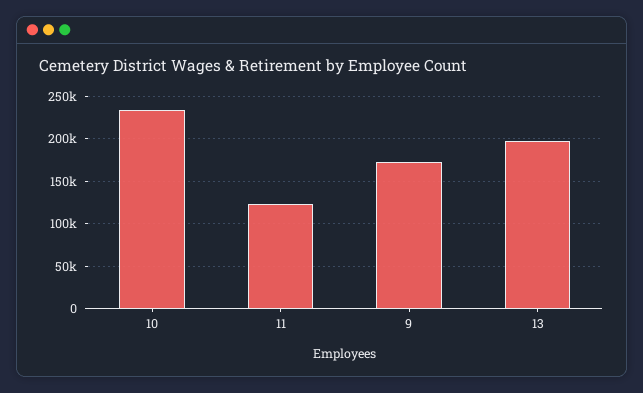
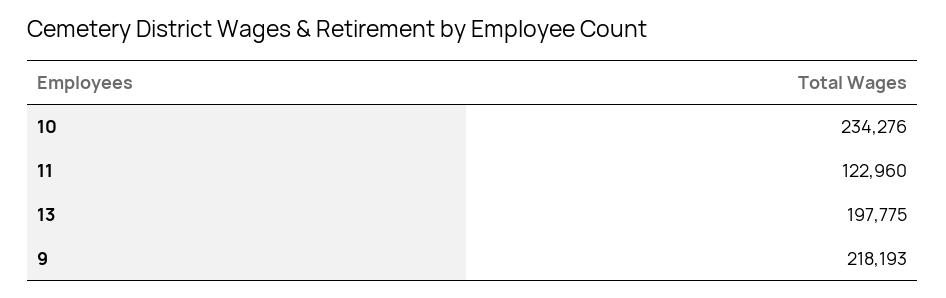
  {
    "10": 234276,
    "11": 122960,
-   "9": 170000,
+   "9": 218193,
    "13": 197775
  }

